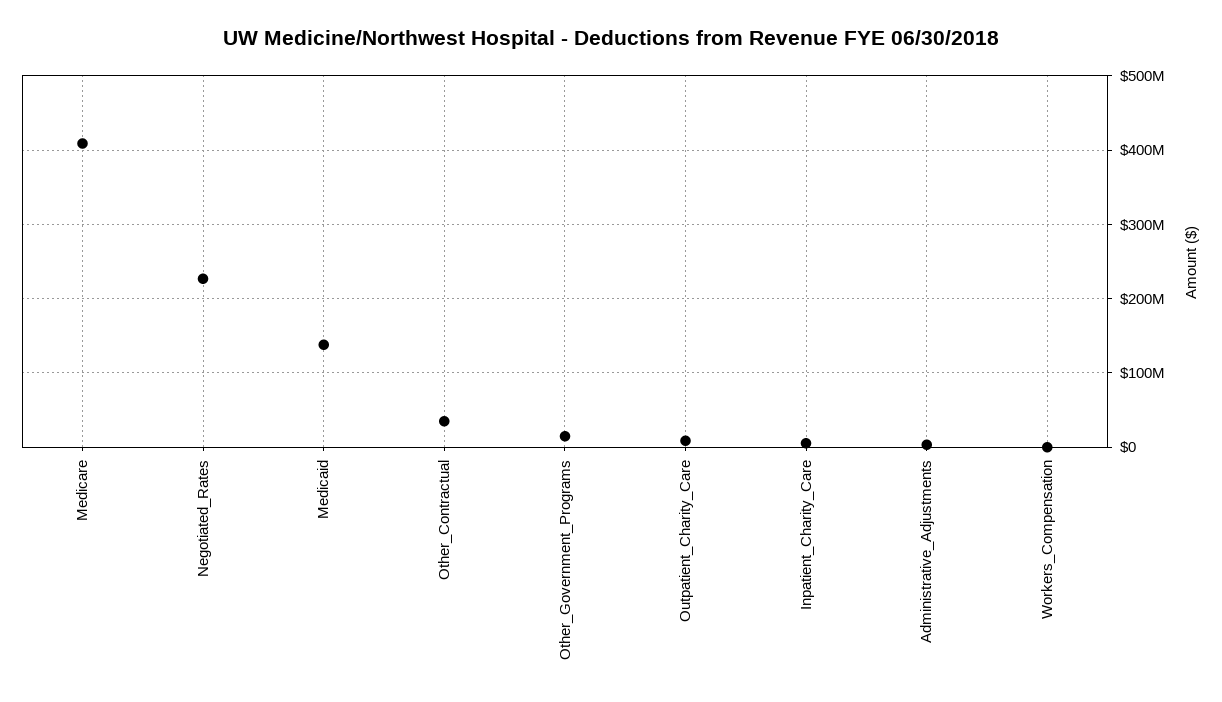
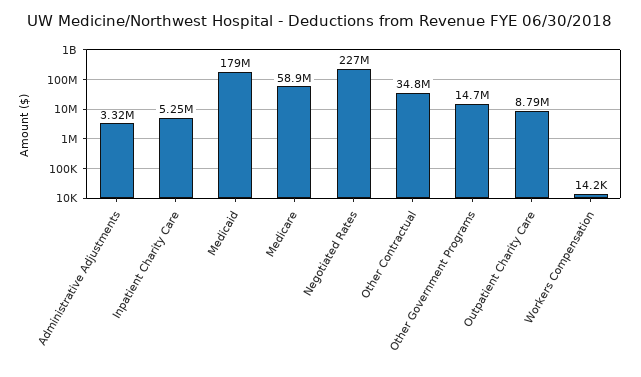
  {
-   "Medicare": 410000000,
+   "Medicare": 58900000,
    "Negotiated_Rates": 227000000,
-   "Medicaid": 140000000,
+   "Medicaid": 179000000,
    "Other_Contractual": 34800000,
    "Other_Government_Programs": 14700000,
    "Outpatient_Charity_Care": 8790000,
    "Inpatient_Charity_Care": 5250000,
    "Administrative_Adjustments": 3320000,
    "Workers_Compensation": 14200
  }

